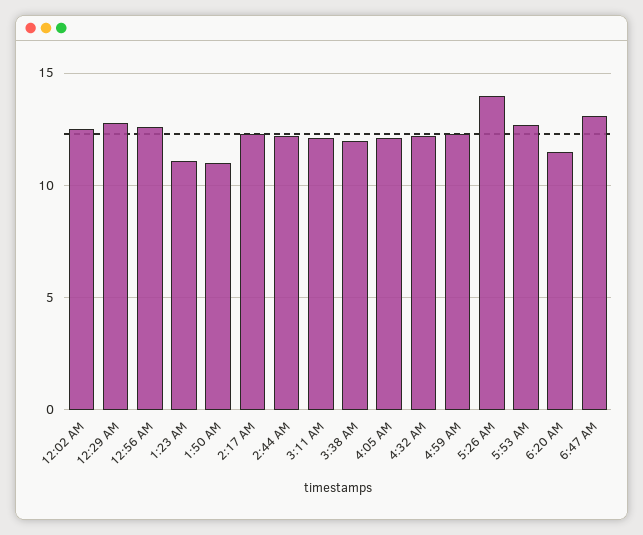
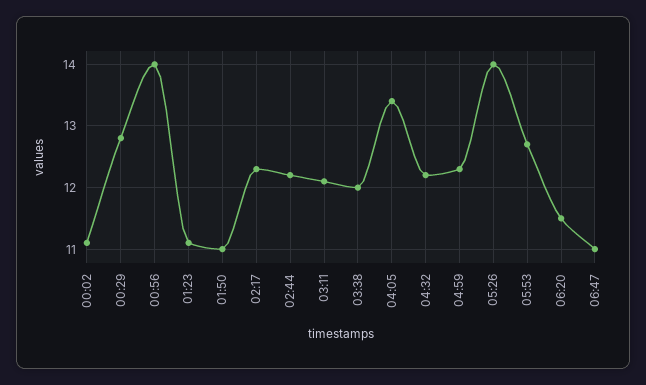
  {
-   "12:02 AM": 12.5,
+   "12:02 AM": 11.1,
    "12:29 AM": 12.8,
-   "12:56 AM": 12.5,
+   "12:56 AM": 14,
    "1:23 AM": 11.1,
    "1:50 AM": 11,
    "2:17 AM": 12.3,
    "2:44 AM": 12.2,
    "3:11 AM": 12.1,
    "3:38 AM": 12,
-   "4:05 AM": 12,
+   "4:05 AM": 13.4,
    "4:32 AM": 12.2,
    "4:59 AM": 12.3,
    "5:26 AM": 14,
    "5:53 AM": 12.7,
    "6:20 AM": 11.5,
-   "6:47 AM": 13
+   "6:47 AM": 11
  }

